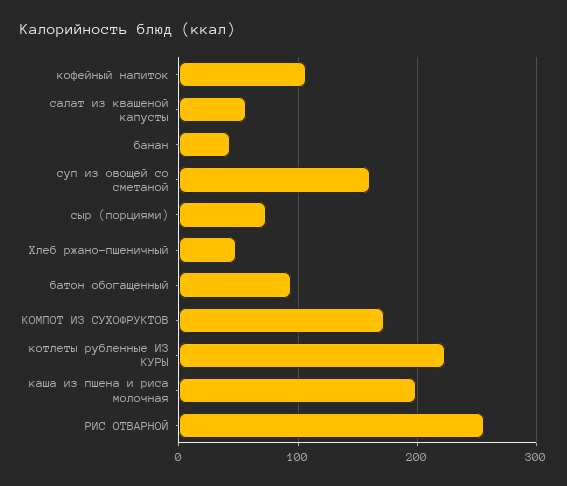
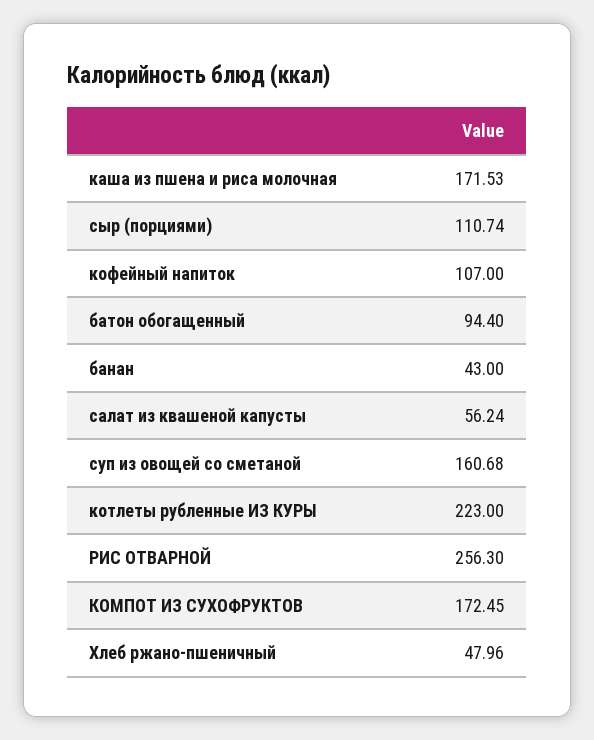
  {
    "кофейный напиток": 107,
    "салат из квашеной капусты": 56.24,
    "банан": 43,
    "суп из овощей со сметаной": 160.68,
-   "сыр (порциями)": 70,
+   "сыр (порциями)": 110.74,
    "Хлеб ржано-пшеничный": 47.96,
    "батон обогащенный": 94.4,
    "КОМПОТ ИЗ СУХОФРУКТОВ": 172.45,
    "котлеты рубленные ИЗ КУРЫ": 223,
-   "каша из пшена и риса молочная": 200,
+   "каша из пшена и риса молочная": 171.53,
    "РИС ОТВАРНОЙ": 256.3
  }

